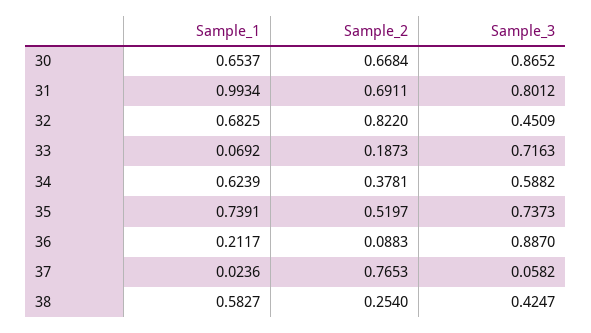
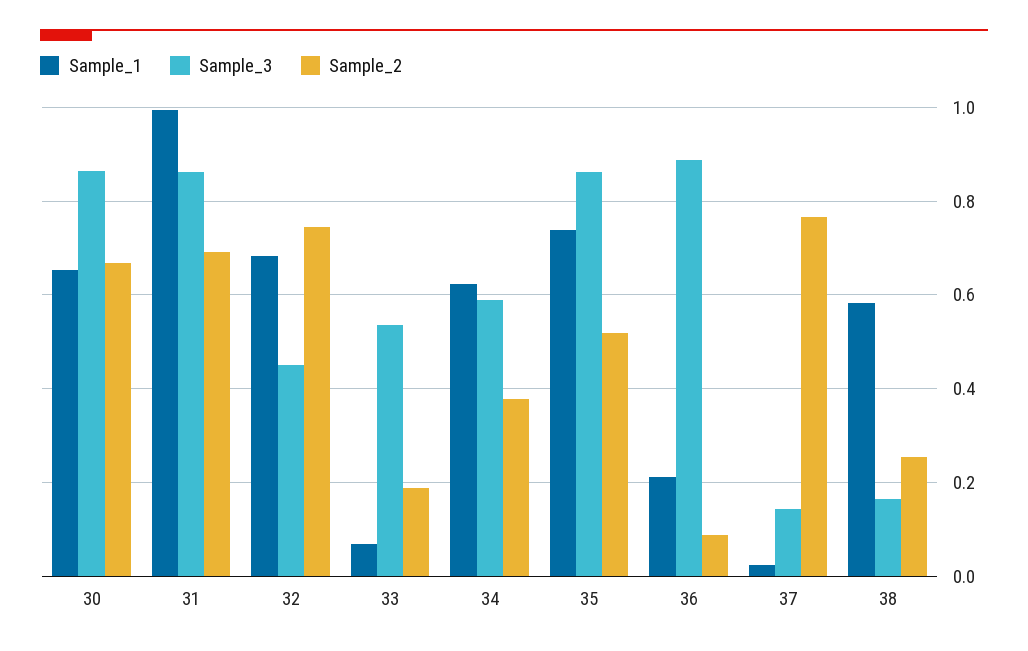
  {
    "Sample_1": {
      "30": 0.6537,
      "31": 0.9934,
      "32": 0.6825,
      "33": 0.0692,
      "34": 0.6239,
      "35": 0.7391,
      "36": 0.2117,
      "37": 0.0236,
      "38": 0.5827
    },
    "Sample_2": {
      "30": 0.6684,
      "31": 0.6911,
-     "32": 0.822,
+     "32": 0.74,
      "33": 0.1873,
      "34": 0.3781,
      "35": 0.5197,
      "36": 0.0883,
      "37": 0.7653,
      "38": 0.254
    },
    "Sample_3": {
      "30": 0.8652,
-     "31": 0.8012,
+     "31": 0.86,
      "32": 0.4509,
-     "33": 0.7163,
+     "33": 0.54,
      "34": 0.5882,
-     "35": 0.7373,
+     "35": 0.86,
      "36": 0.887,
-     "37": 0.0582,
+     "37": 0.14,
-     "38": 0.4247
+     "38": 0.16
    }
  }

